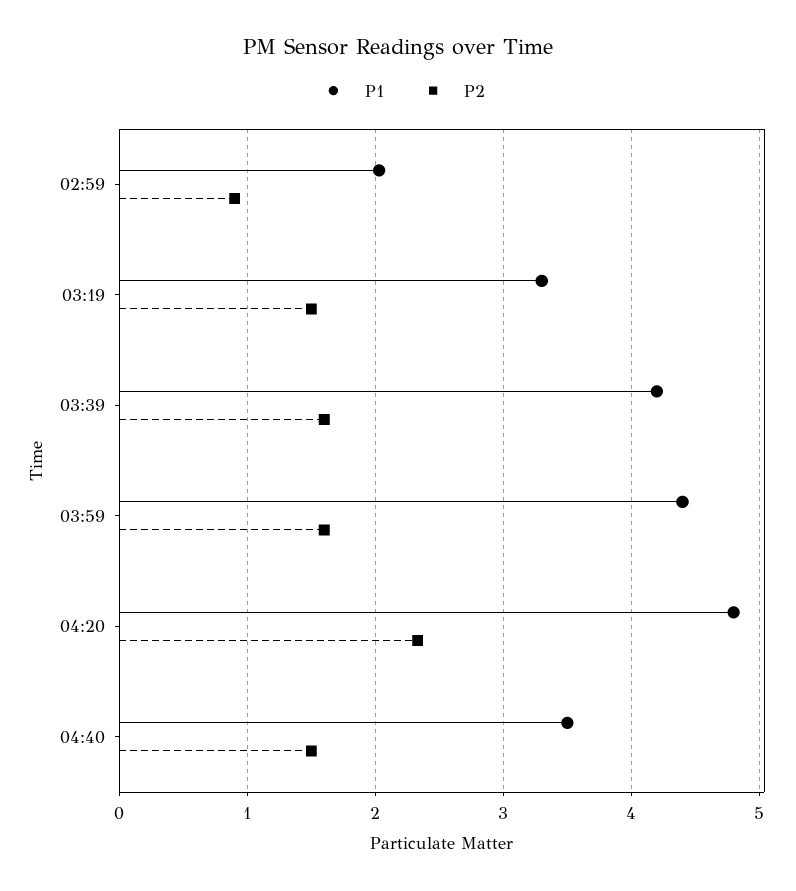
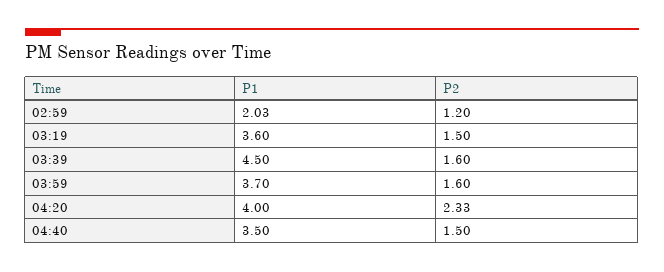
  {
    "P1": {
      "02:59": 2.03,
-     "03:19": 3.3,
+     "03:19": 3.6,
-     "03:39": 4.2,
+     "03:39": 4.5,
-     "03:59": 4.4,
+     "03:59": 3.7,
-     "04:20": 4.8,
+     "04:20": 4,
      "04:40": 3.5
    },
    "P2": {
-     "02:59": 0.9,
+     "02:59": 1.2,
      "03:19": 1.5,
      "03:39": 1.6,
      "03:59": 1.6,
      "04:20": 2.33,
      "04:40": 1.5
    }
  }

